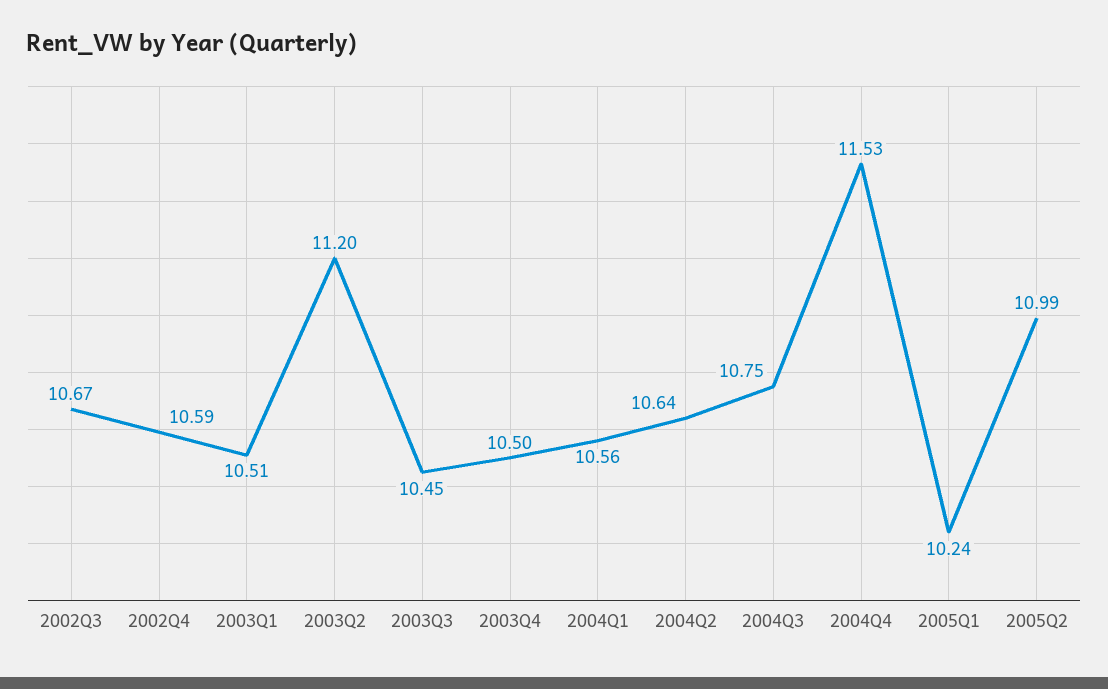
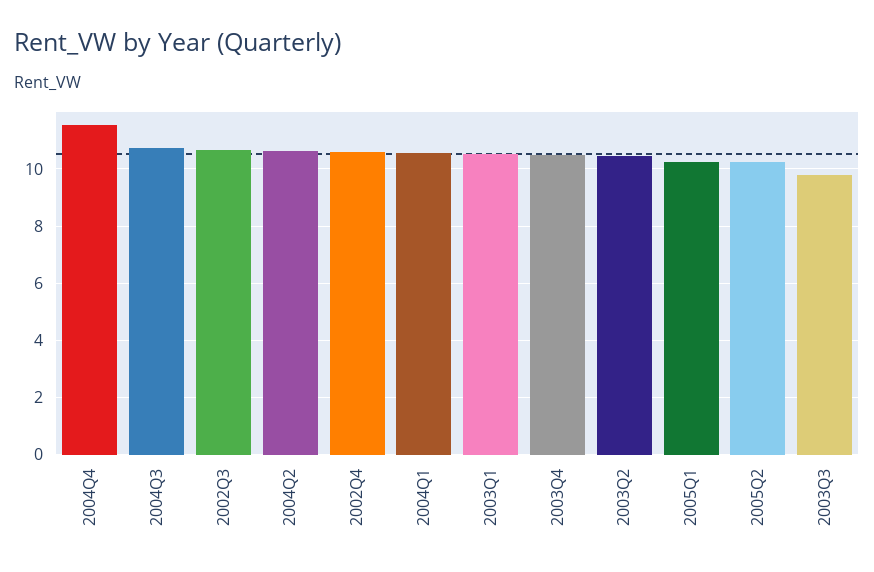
  {
    "2002Q3": 10.67,
    "2002Q4": 10.59,
    "2003Q1": 10.51,
-   "2003Q2": 11.2,
+   "2003Q2": 10.5,
-   "2003Q3": 10.45,
+   "2003Q3": 9.75,
    "2003Q4": 10.5,
    "2004Q1": 10.56,
    "2004Q2": 10.64,
    "2004Q3": 10.75,
    "2004Q4": 11.53,
    "2005Q1": 10.24,
-   "2005Q2": 10.99
+   "2005Q2": 10.25
  }

